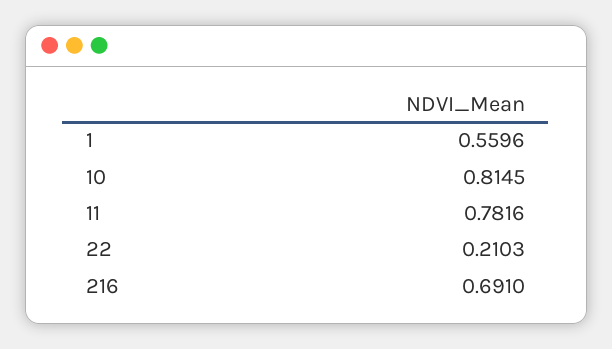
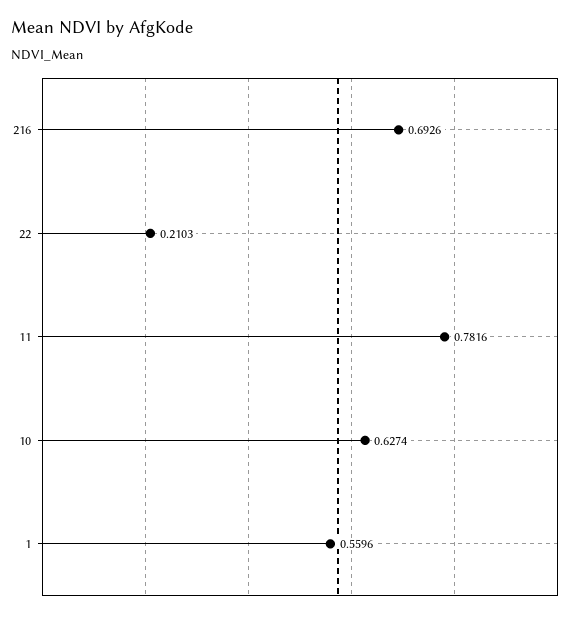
  {
    "1": 0.5596,
-   "10": 0.8145,
+   "10": 0.6274,
    "11": 0.7816,
    "22": 0.2103,
-   "216": 0.691
+   "216": 0.6926
  }

